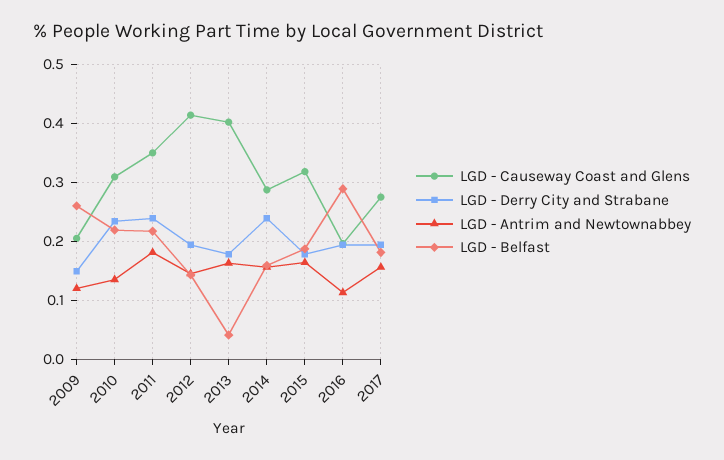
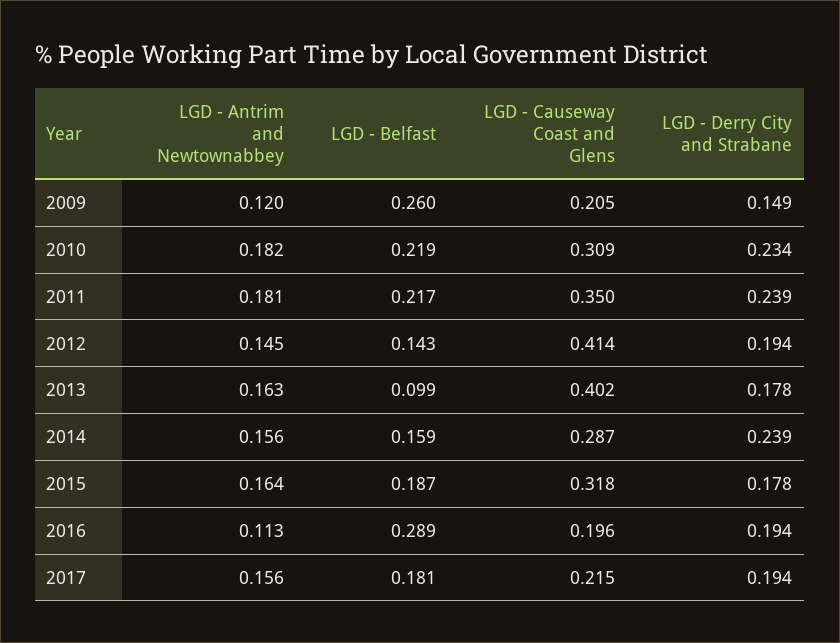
  {
    "LGD - Causeway Coast and Glens": {
      "2009": 0.205,
      "2010": 0.309,
      "2011": 0.35,
      "2012": 0.414,
      "2013": 0.402,
      "2014": 0.287,
      "2015": 0.318,
      "2016": 0.196,
-     "2017": 0.28
+     "2017": 0.215
    },
    "LGD - Derry City and Strabane": {
      "2009": 0.149,
      "2010": 0.234,
      "2011": 0.239,
      "2012": 0.194,
      "2013": 0.178,
      "2014": 0.239,
      "2015": 0.178,
      "2016": 0.194,
      "2017": 0.194
    },
    "LGD - Antrim and Newtownabbey": {
      "2009": 0.12,
-     "2010": 0.14,
+     "2010": 0.182,
      "2011": 0.181,
      "2012": 0.145,
      "2013": 0.163,
      "2014": 0.156,
      "2015": 0.164,
      "2016": 0.113,
      "2017": 0.156
    },
    "LGD - Belfast": {
      "2009": 0.26,
      "2010": 0.219,
      "2011": 0.217,
      "2012": 0.143,
-     "2013": 0.04,
+     "2013": 0.099,
      "2014": 0.159,
      "2015": 0.187,
      "2016": 0.289,
      "2017": 0.181
    }
  }

